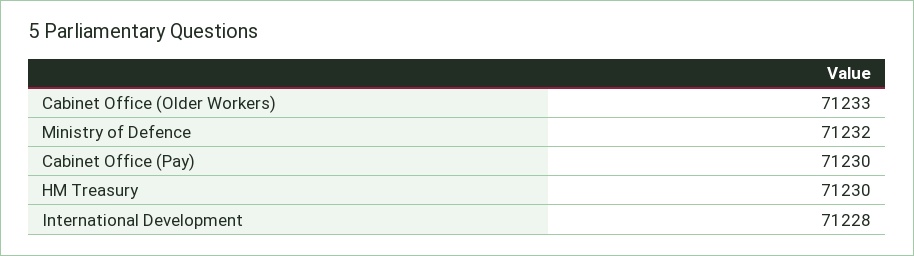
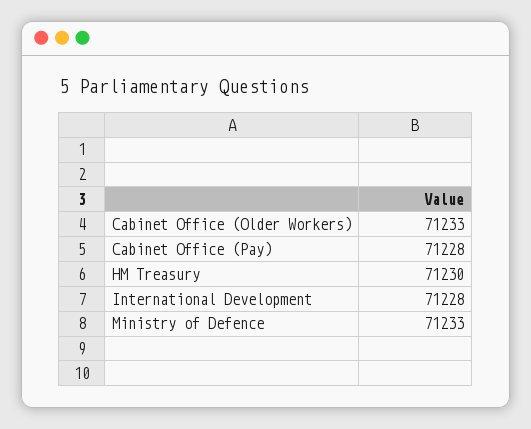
  {
    "Cabinet Office (Older Workers)": 71233,
-   "Ministry of Defence": 71232,
+   "Ministry of Defence": 71233,
-   "Cabinet Office (Pay)": 71230,
+   "Cabinet Office (Pay)": 71228,
    "HM Treasury": 71230,
    "International Development": 71228
  }

